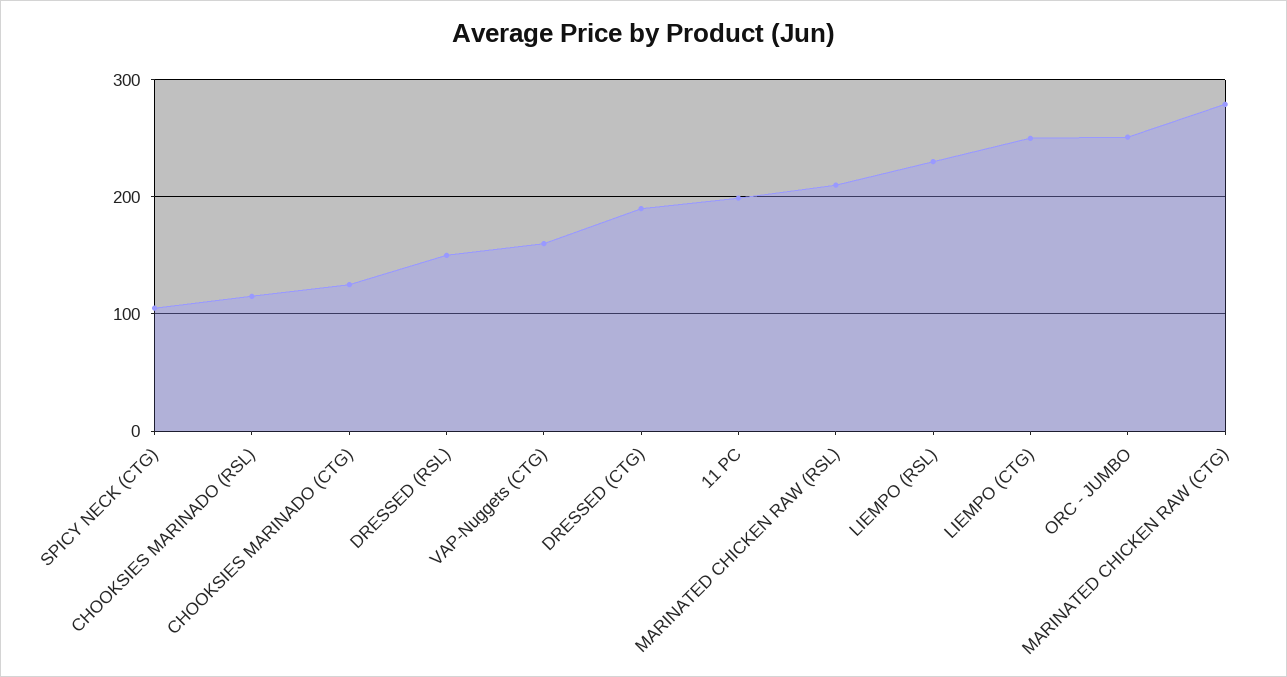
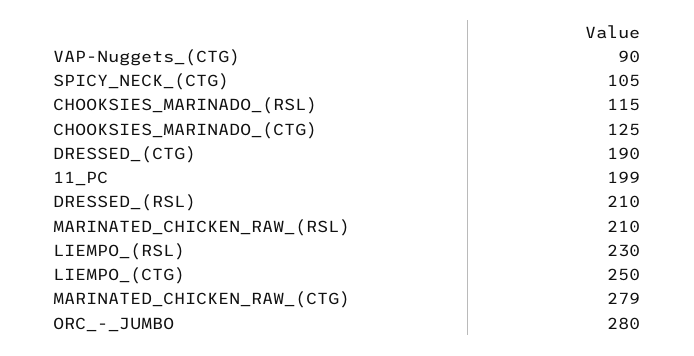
  {
    "SPICY NECK (CTG)": 105,
    "CHOOKSIES MARINADO (RSL)": 115,
    "CHOOKSIES MARINADO (CTG)": 125,
-   "DRESSED (RSL)": 150,
+   "DRESSED (RSL)": 210,
-   "VAP-Nuggets (CTG)": 160,
+   "VAP-Nuggets (CTG)": 90,
    "DRESSED (CTG)": 190,
    "11 PC": 199,
    "MARINATED CHICKEN RAW (RSL)": 210,
    "LIEMPO (RSL)": 230,
    "LIEMPO (CTG)": 250,
-   "ORC - JUMBO": 250,
+   "ORC - JUMBO": 280,
    "MARINATED CHICKEN RAW (CTG)": 279
  }

